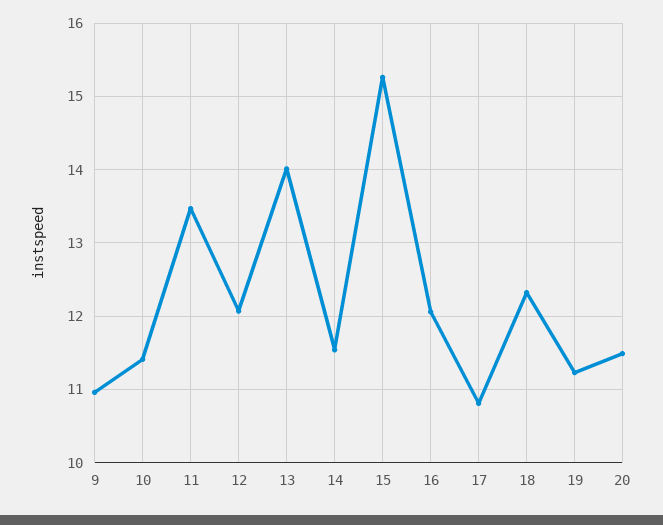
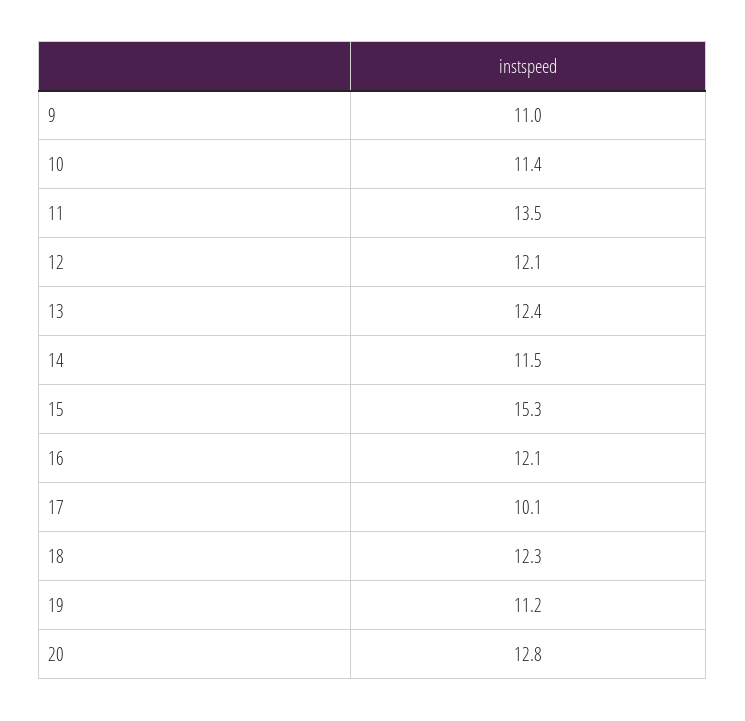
  {
    "9": 11,
    "10": 11.4,
    "11": 13.5,
    "12": 12.1,
-   "13": 14,
+   "13": 12.4,
    "14": 11.5,
    "15": 15.3,
    "16": 12.1,
-   "17": 10.8,
+   "17": 10.1,
    "18": 12.3,
    "19": 11.2,
-   "20": 11.5
+   "20": 12.8
  }

